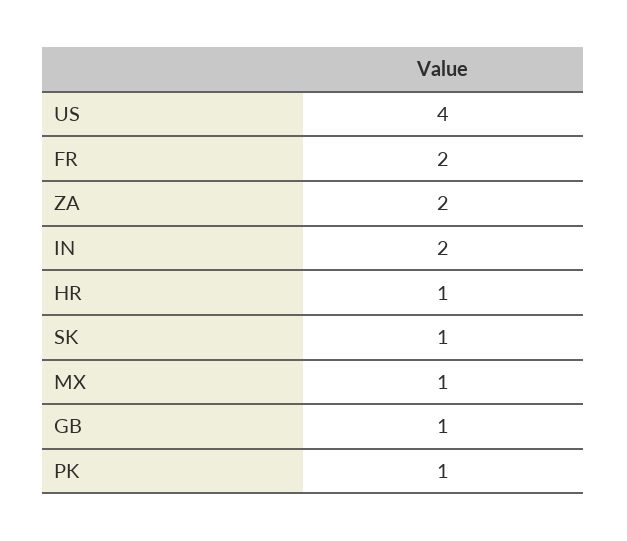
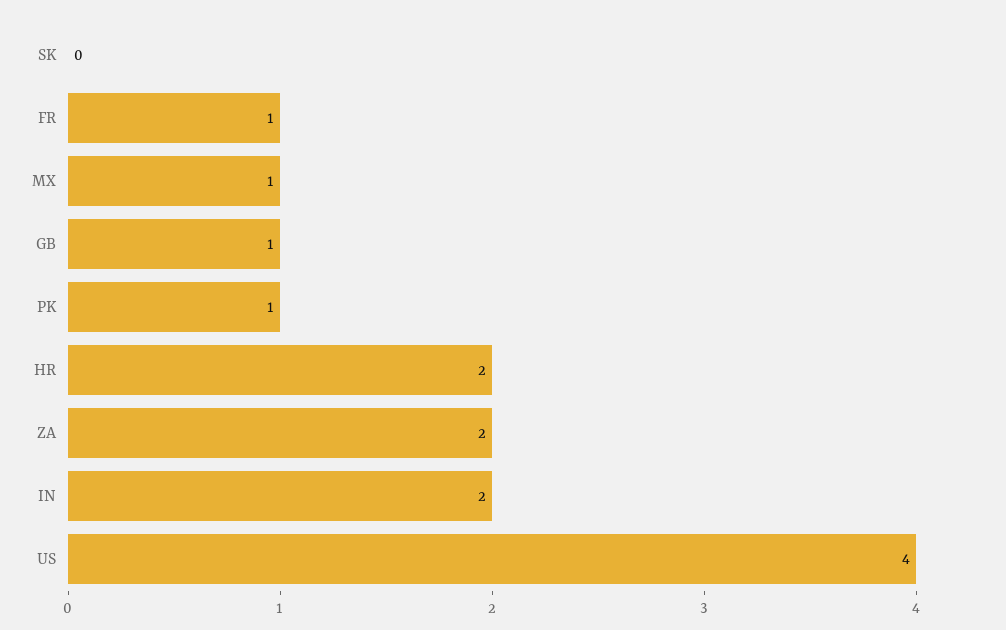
  {
    "US": 4,
-   "FR": 2,
+   "FR": 1,
    "ZA": 2,
    "IN": 2,
-   "HR": 1,
+   "HR": 2,
-   "SK": 1,
+   "SK": 0,
    "MX": 1,
    "GB": 1,
    "PK": 1
  }

